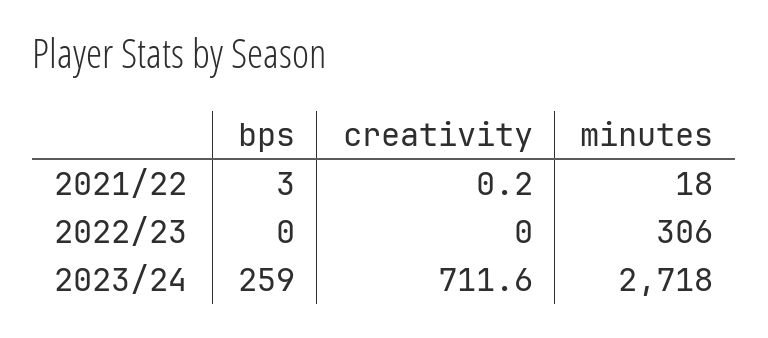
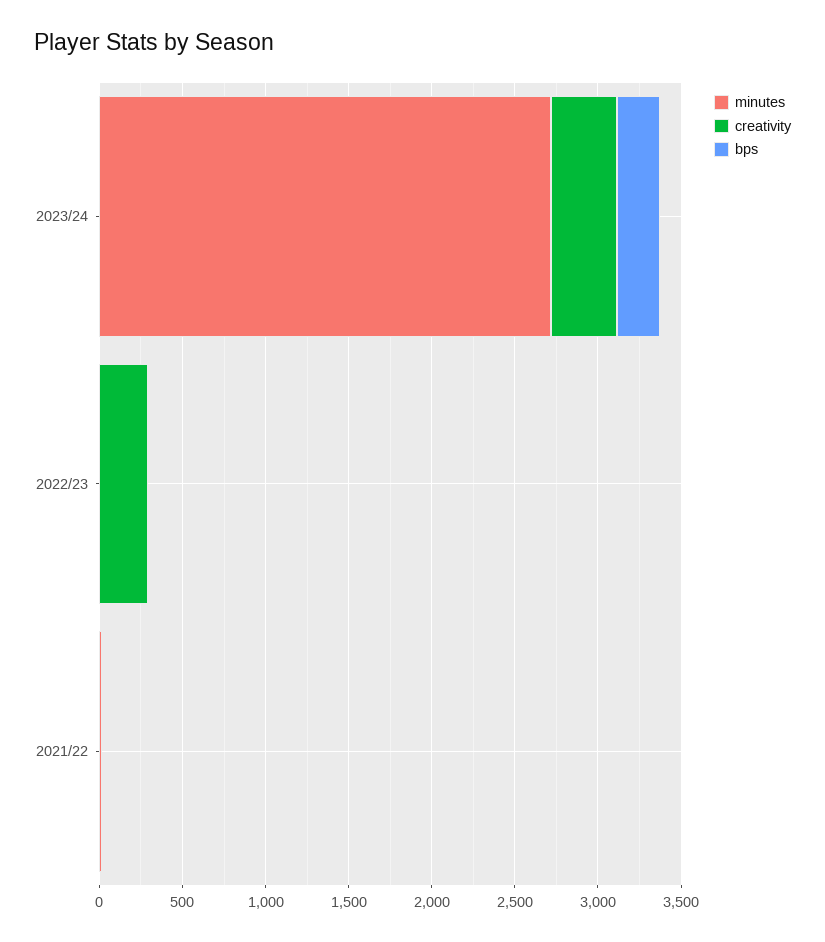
  {
    "bps": {
      "2021/22": 3,
      "2022/23": 0,
      "2023/24": 259
    },
    "creativity": {
      "2021/22": 0.2,
-     "2022/23": 0,
+     "2022/23": 300,
-     "2023/24": 711.6
+     "2023/24": 400
    },
    "minutes": {
      "2021/22": 18,
-     "2022/23": 306,
+     "2022/23": 0,
      "2023/24": 2718
    }
  }

